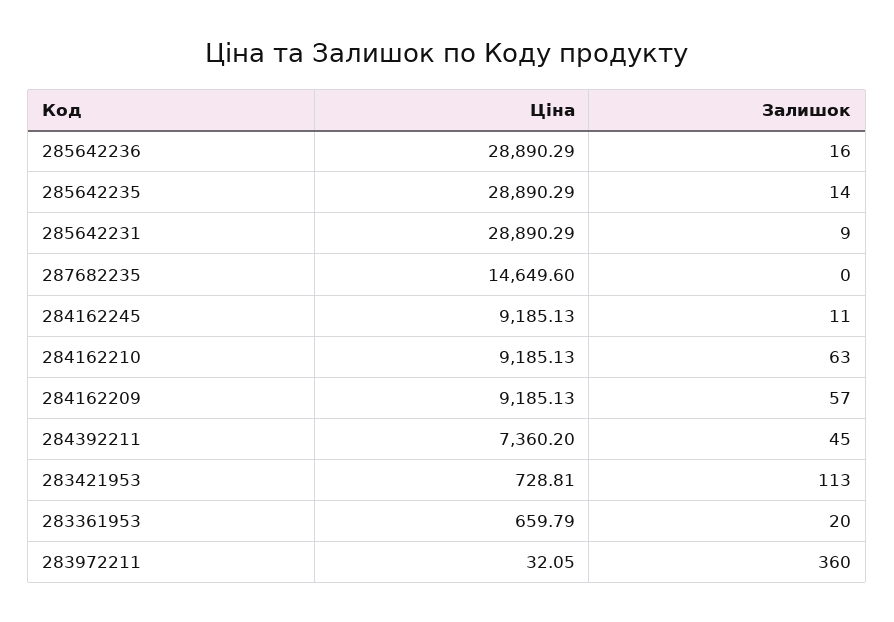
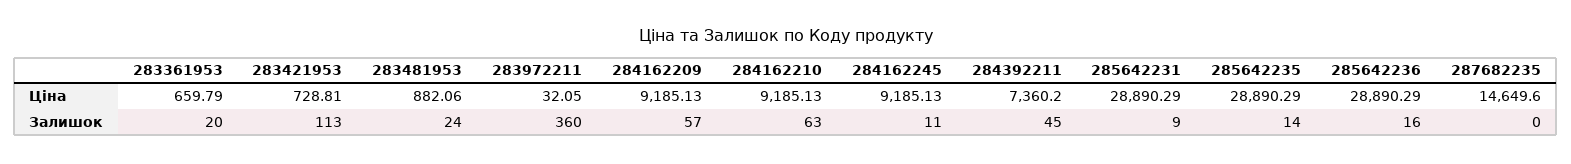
  {
    "Ціна": {
      "285642236": 28890.29,
      "285642235": 28890.29,
      "285642231": 28890.29,
      "287682235": 14649.6,
      "284162245": 9185.13,
      "284162210": 9185.13,
      "284162209": 9185.13,
      "284392211": 7360.2,
      "283421953": 728.81,
      "283361953": 659.79,
-     "283972211": 32.05
+     "283972211": 32.05,
+     "283481953": 882.06
    },
    "Залишок": {
      "285642236": 16,
      "285642235": 14,
      "285642231": 9,
      "287682235": 0,
      "284162245": 11,
      "284162210": 63,
      "284162209": 57,
      "284392211": 45,
      "283421953": 113,
      "283361953": 20,
-     "283972211": 360
+     "283972211": 360,
+     "283481953": 24
    }
  }

